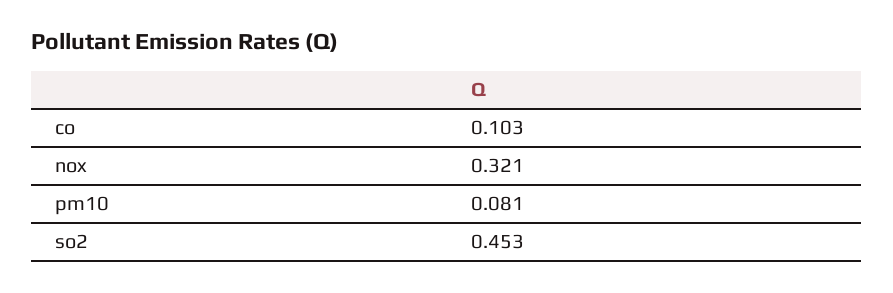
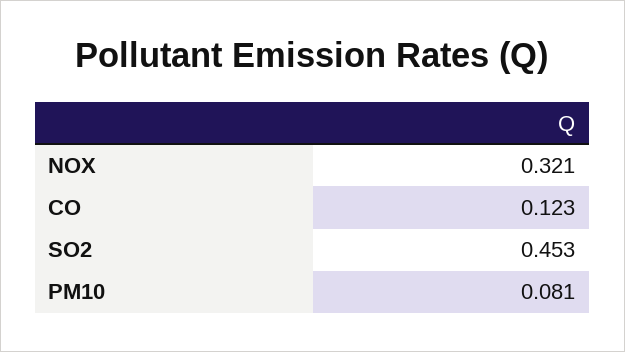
  {
-   "co": 0.103,
+   "co": 0.123,
    "nox": 0.321,
    "pm10": 0.081,
    "so2": 0.453
  }

